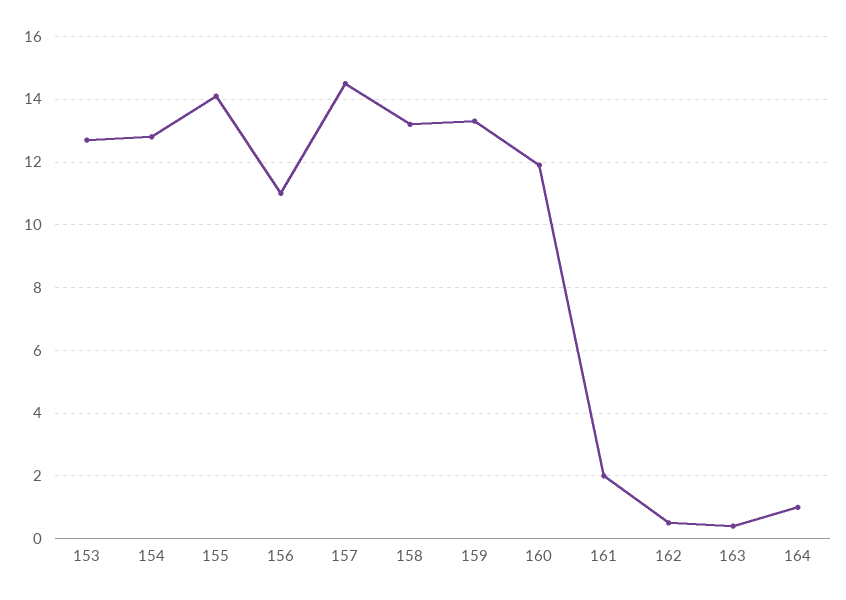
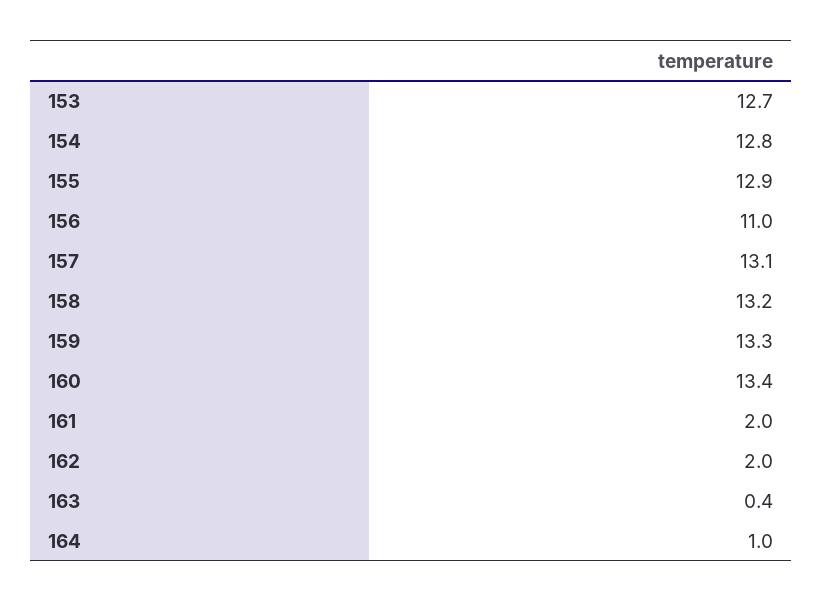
  {
    "153": 12.7,
    "154": 12.8,
-   "155": 14,
+   "155": 12.9,
    "156": 11,
-   "157": 14.5,
+   "157": 13.1,
    "158": 13.2,
    "159": 13.3,
-   "160": 12,
+   "160": 13.4,
    "161": 2,
-   "162": 0.5,
+   "162": 2,
    "163": 0.4,
    "164": 1
  }

